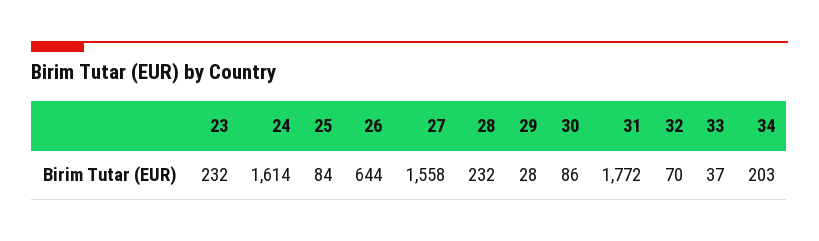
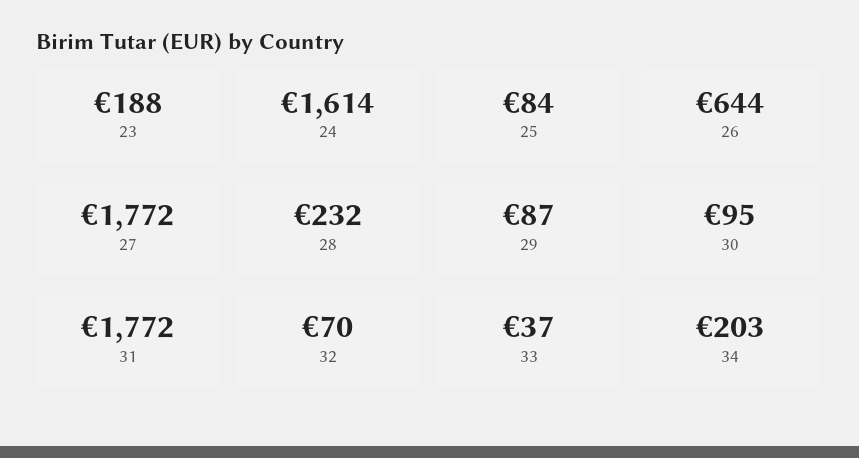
  {
-   "23": 232,
+   "23": 188,
    "24": 1614,
    "25": 84,
    "26": 644,
-   "27": 1558,
+   "27": 1772,
    "28": 232,
-   "29": 28,
+   "29": 87,
-   "30": 86,
+   "30": 95,
    "31": 1772,
    "32": 70,
    "33": 37,
    "34": 203
  }

